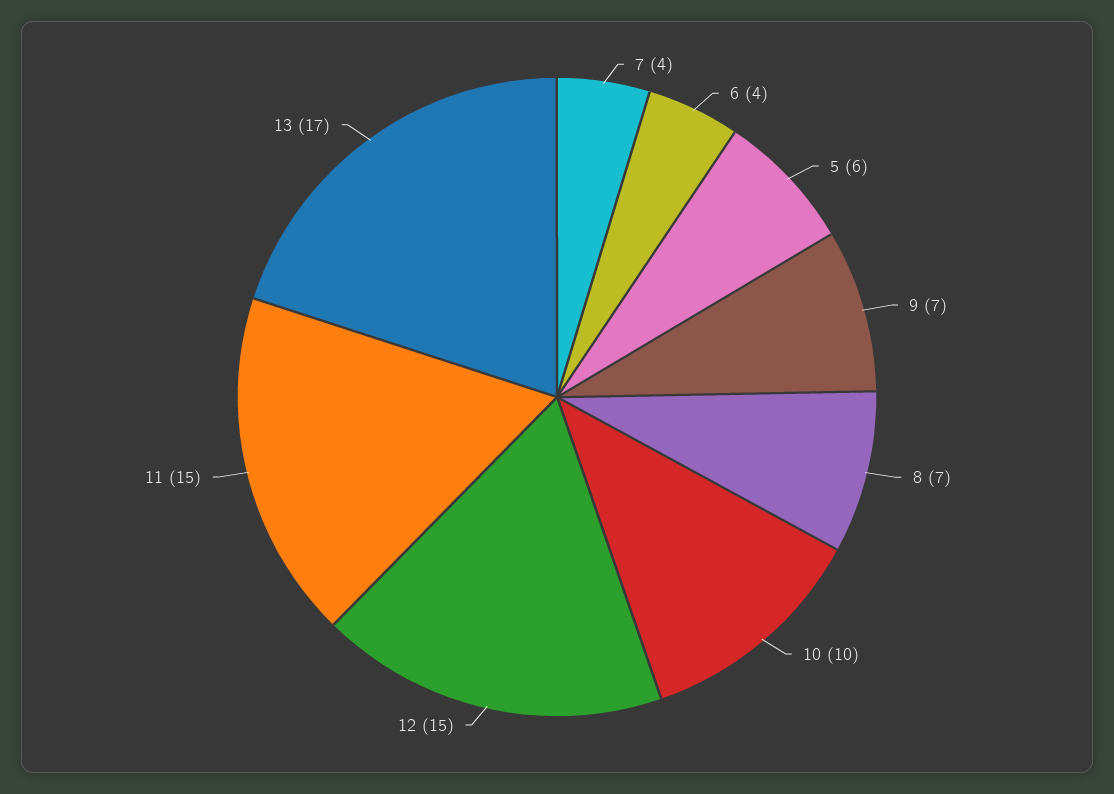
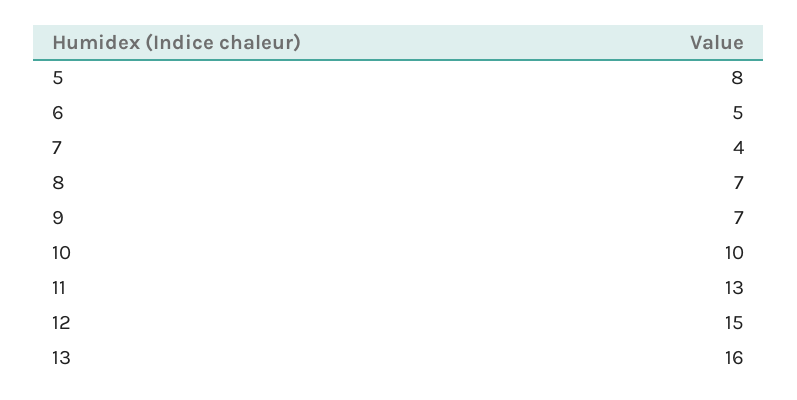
  {
    "7": 4,
-   "6": 4,
+   "6": 5,
-   "5": 6,
+   "5": 8,
    "9": 7,
    "8": 7,
    "10": 10,
    "12": 15,
-   "11": 15,
+   "11": 13,
-   "13": 17
+   "13": 16
  }

